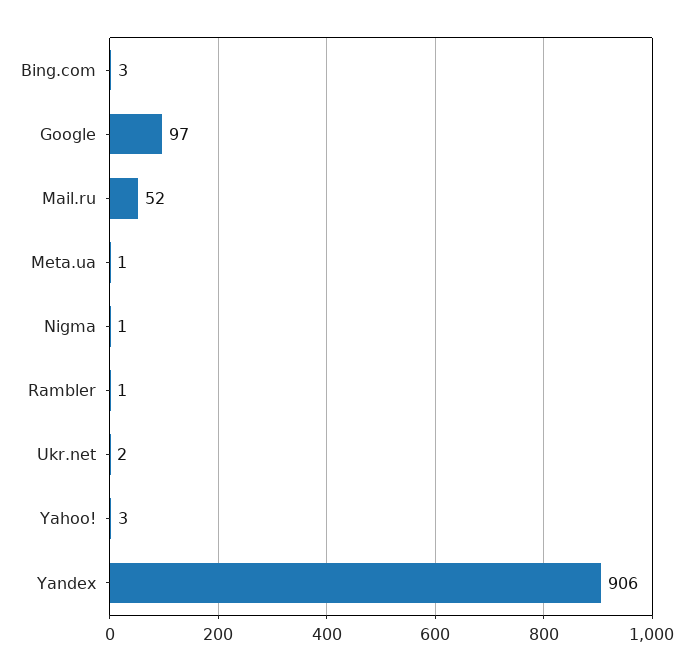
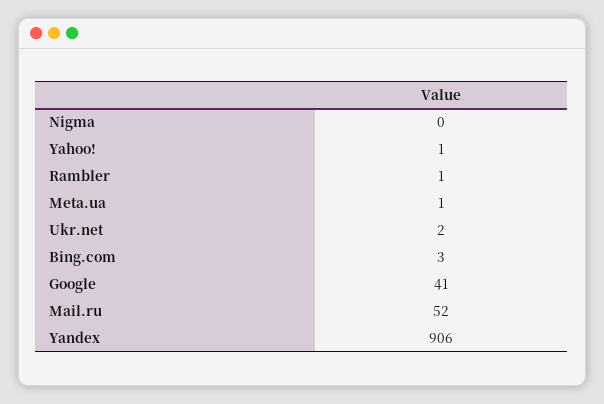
  {
    "Bing.com": 3,
-   "Google": 97,
+   "Google": 41,
    "Mail.ru": 52,
    "Meta.ua": 1,
-   "Nigma": 1,
+   "Nigma": 0,
    "Rambler": 1,
    "Ukr.net": 2,
-   "Yahoo!": 3,
+   "Yahoo!": 1,
    "Yandex": 906
  }

